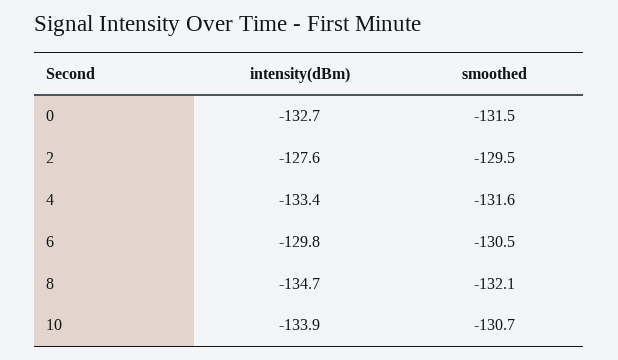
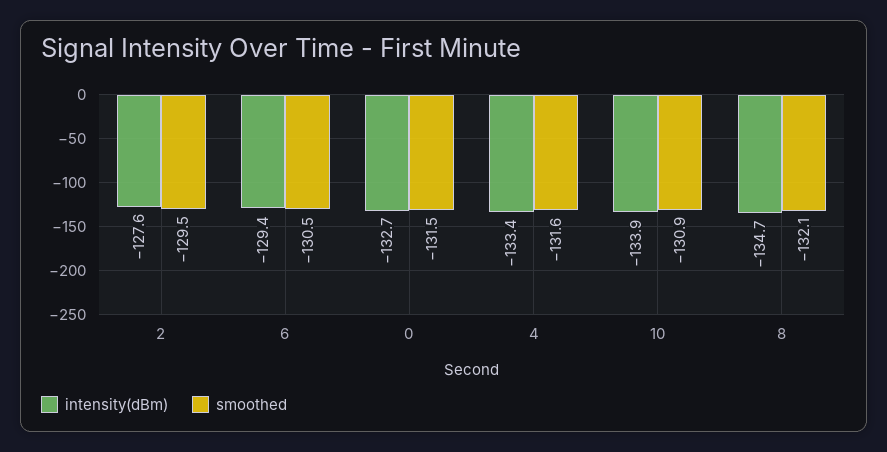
  {
    "intensity(dBm)": {
      "0": -132.7,
      "2": -127.6,
      "4": -133.4,
-     "6": -129.8,
+     "6": -129.4,
      "8": -134.7,
      "10": -133.9
    },
    "smoothed": {
      "0": -131.5,
      "2": -129.5,
      "4": -131.6,
      "6": -130.5,
      "8": -132.1,
-     "10": -130.7
+     "10": -130.9
    }
  }

